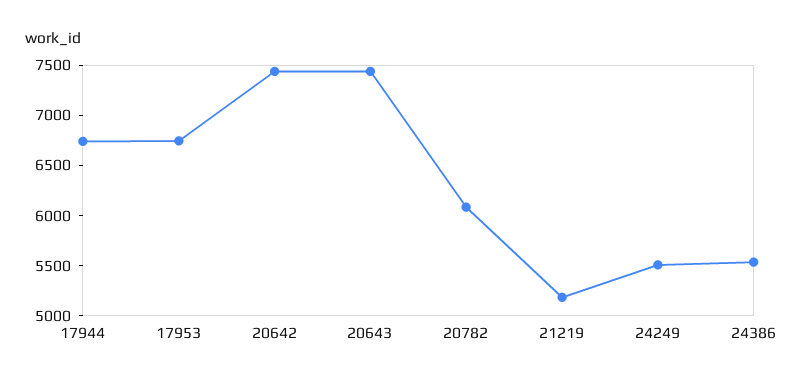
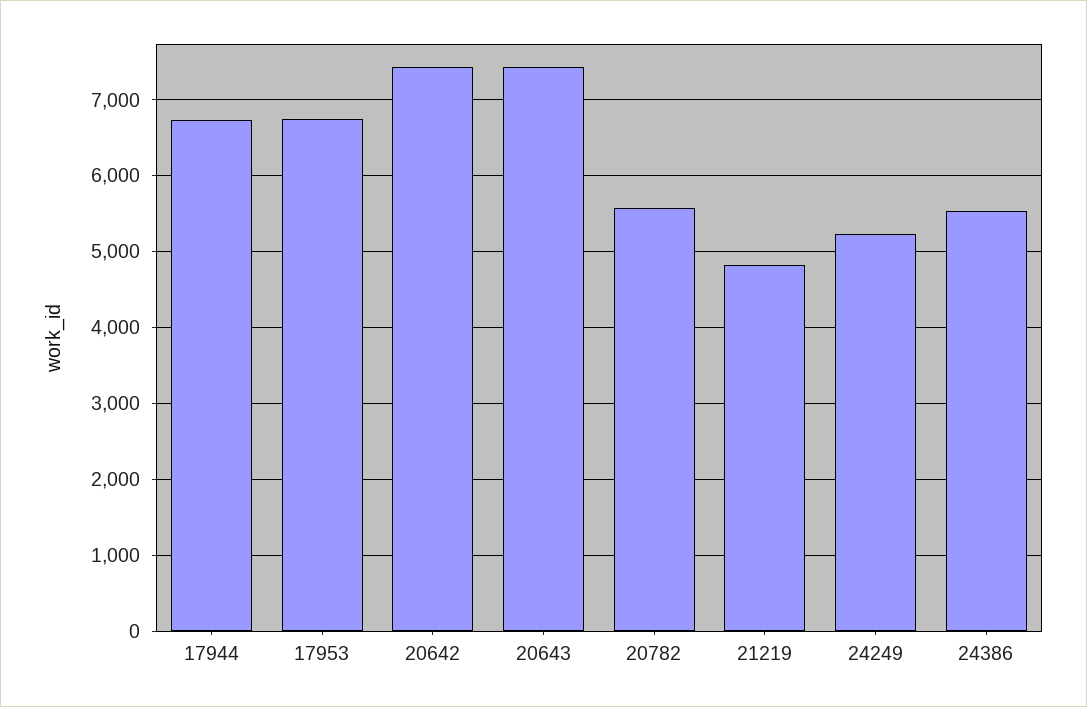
  {
    "17944": 6700,
    "17953": 6700,
    "20642": 7400,
    "20643": 7400,
-   "20782": 6100,
+   "20782": 5600,
-   "21219": 5200,
+   "21219": 4800,
-   "24249": 5500,
+   "24249": 5200,
    "24386": 5500
  }

